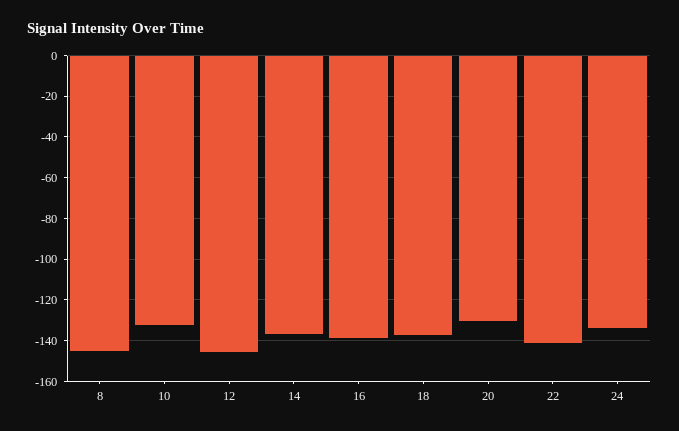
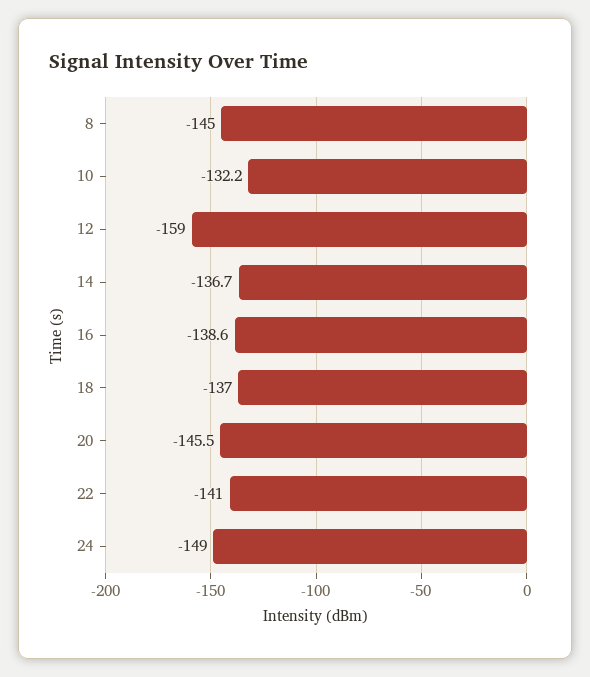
  {
    "8": -145,
    "10": -132.2,
-   "12": -145,
+   "12": -159,
    "14": -136.7,
    "16": -138.6,
    "18": -137,
-   "20": -130,
+   "20": -145.5,
    "22": -141,
-   "24": -135
+   "24": -149
  }

